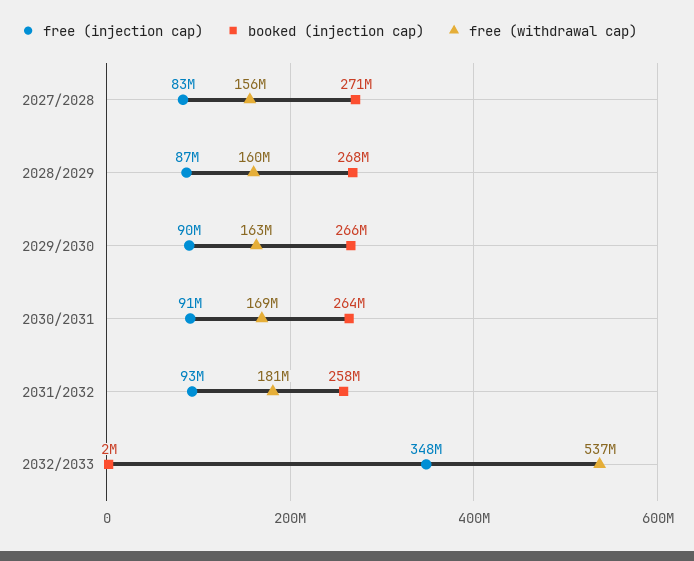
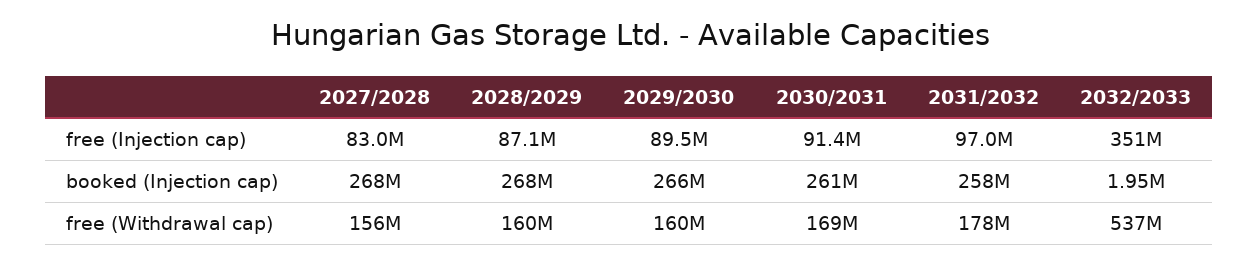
  {
    "free (injection cap)": {
      "2027/2028": 83000000,
      "2028/2029": 87100000,
      "2029/2030": 89500000,
      "2030/2031": 91400000,
-     "2031/2032": 93000000,
+     "2031/2032": 97000000,
-     "2032/2033": 348000000
+     "2032/2033": 351000000
    },
    "booked (injection cap)": {
-     "2027/2028": 271000000,
+     "2027/2028": 268000000,
      "2028/2029": 268000000,
      "2029/2030": 266000000,
-     "2030/2031": 264000000,
+     "2030/2031": 261000000,
      "2031/2032": 258000000,
      "2032/2033": 1950000
    },
    "free (withdrawal cap)": {
      "2027/2028": 156000000,
      "2028/2029": 160000000,
-     "2029/2030": 163000000,
+     "2029/2030": 160000000,
      "2030/2031": 169000000,
-     "2031/2032": 181000000,
+     "2031/2032": 178000000,
      "2032/2033": 537000000
    }
  }

